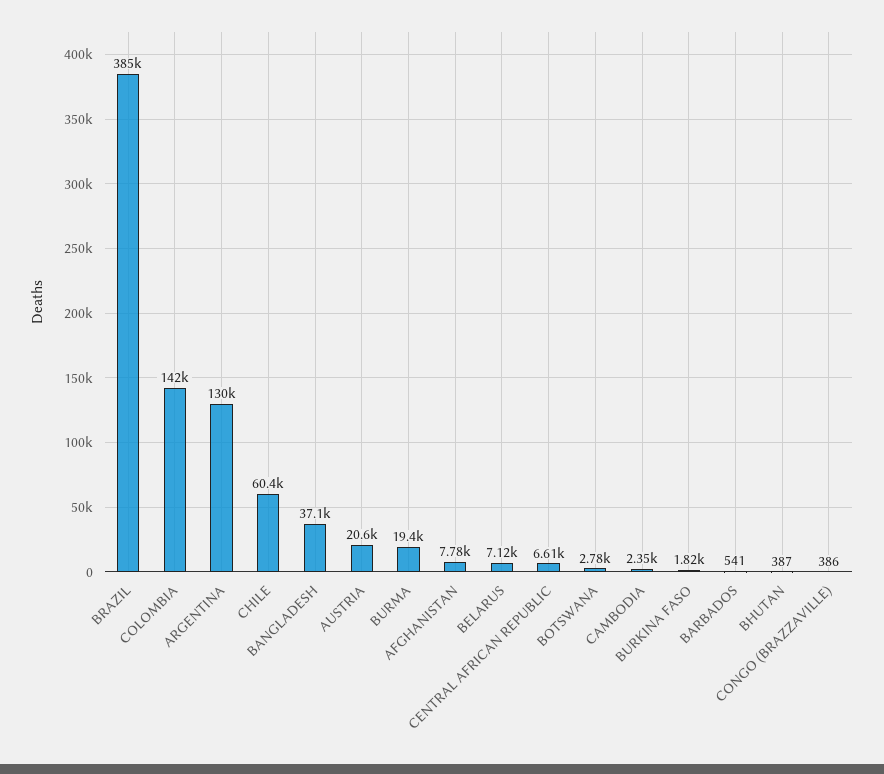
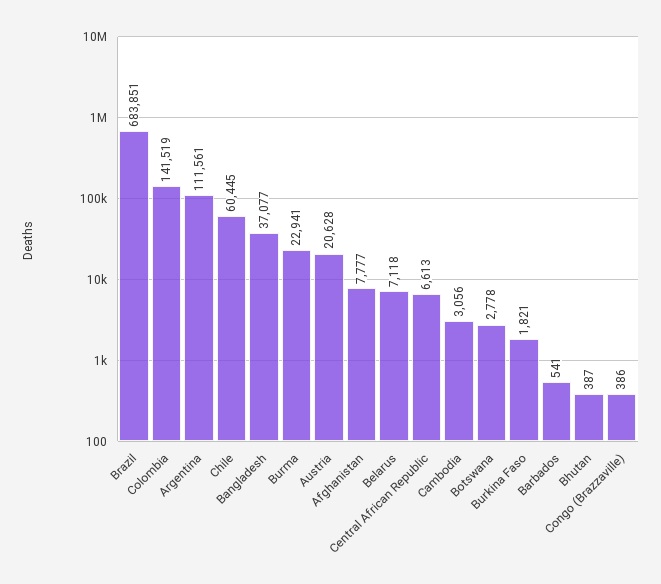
  {
-   "BRAZIL": 385000,
+   "BRAZIL": 683851,
    "COLOMBIA": 141519,
-   "ARGENTINA": 130000,
+   "ARGENTINA": 111561,
    "CHILE": 60445,
    "BANGLADESH": 37077,
    "AUSTRIA": 20628,
-   "BURMA": 19400,
+   "BURMA": 22941,
    "AFGHANISTAN": 7777,
    "BELARUS": 7118,
    "CENTRAL AFRICAN REPUBLIC": 6613,
    "BOTSWANA": 2778,
-   "CAMBODIA": 2350,
+   "CAMBODIA": 3056,
    "BURKINA FASO": 1821,
    "BARBADOS": 541,
    "BHUTAN": 387,
    "CONGO (BRAZZAVILLE)": 386
  }

